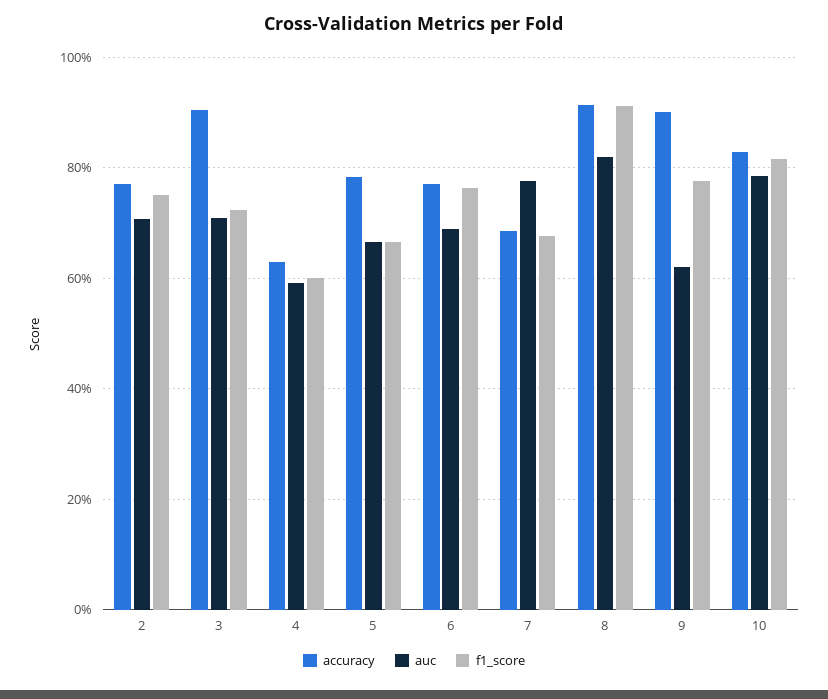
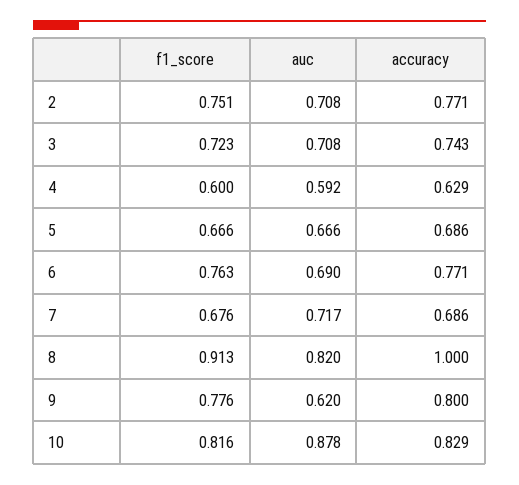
  {
    "accuracy": {
      "2": 0.771,
-     "3": 0.9,
+     "3": 0.743,
      "4": 0.629,
-     "5": 0.78,
+     "5": 0.686,
      "6": 0.771,
      "7": 0.686,
-     "8": 0.92,
+     "8": 1,
-     "9": 0.9,
+     "9": 0.8,
      "10": 0.829
    },
    "auc": {
      "2": 0.708,
      "3": 0.708,
      "4": 0.592,
      "5": 0.666,
      "6": 0.69,
-     "7": 0.78,
+     "7": 0.717,
      "8": 0.82,
      "9": 0.62,
-     "10": 0.78
+     "10": 0.878
    },
    "f1_score": {
      "2": 0.751,
      "3": 0.723,
      "4": 0.6,
      "5": 0.666,
      "6": 0.763,
      "7": 0.676,
      "8": 0.913,
      "9": 0.776,
      "10": 0.816
    }
  }

